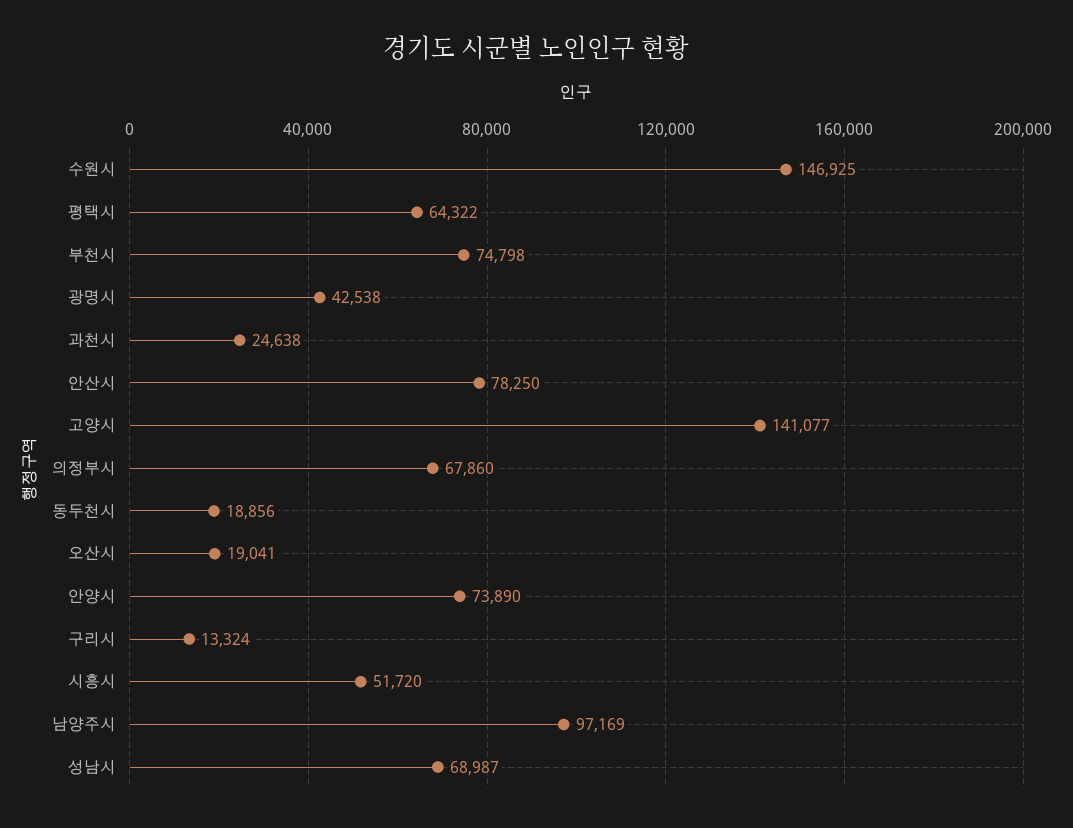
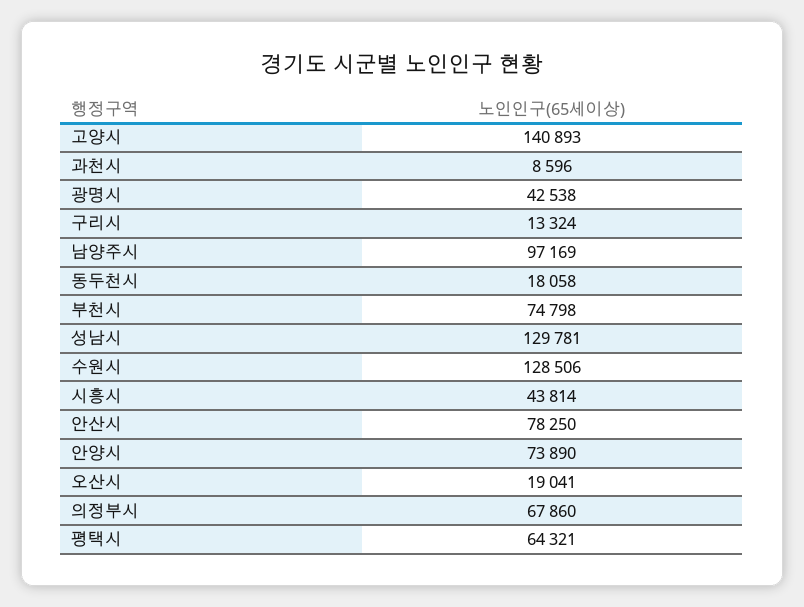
  {
-   "수원시": 146925,
+   "수원시": 128506,
-   "평택시": 64322,
+   "평택시": 64321,
    "부천시": 74798,
    "광명시": 42538,
-   "과천시": 24638,
+   "과천시": 8596,
    "안산시": 78250,
-   "고양시": 141077,
+   "고양시": 140893,
    "의정부시": 67860,
-   "동두천시": 18856,
+   "동두천시": 18058,
    "오산시": 19041,
    "안양시": 73890,
    "구리시": 13324,
-   "시흥시": 51720,
+   "시흥시": 43814,
    "남양주시": 97169,
-   "성남시": 68987
+   "성남시": 129781
  }

